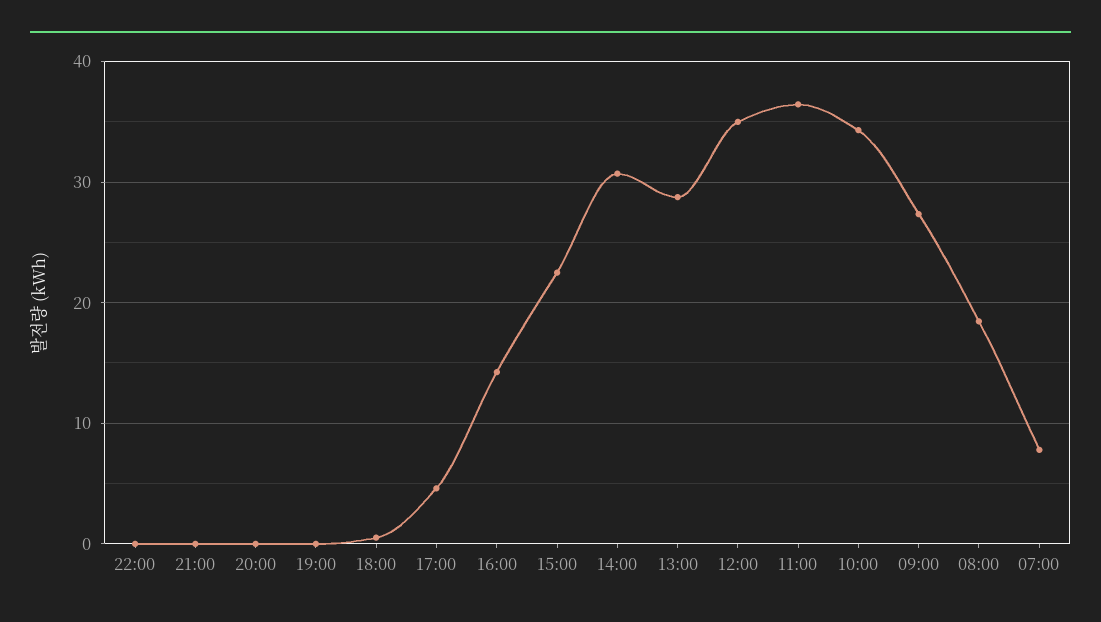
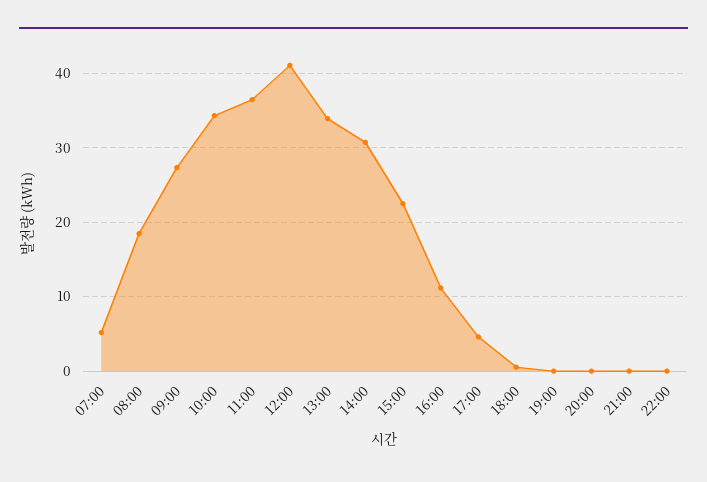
  {
    "22:00": 0,
    "21:00": 0,
    "20:00": 0,
    "19:00": 0,
    "18:00": 1,
    "17:00": 5,
-   "16:00": 14,
+   "16:00": 11,
    "15:00": 22,
    "14:00": 31,
-   "13:00": 29,
+   "13:00": 34,
-   "12:00": 35,
+   "12:00": 41,
    "11:00": 36,
    "10:00": 34,
    "09:00": 27,
    "08:00": 18,
-   "07:00": 8
+   "07:00": 5
  }

